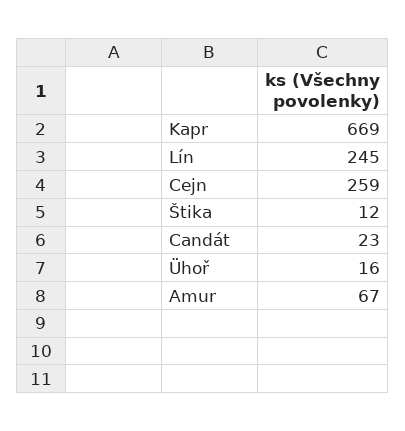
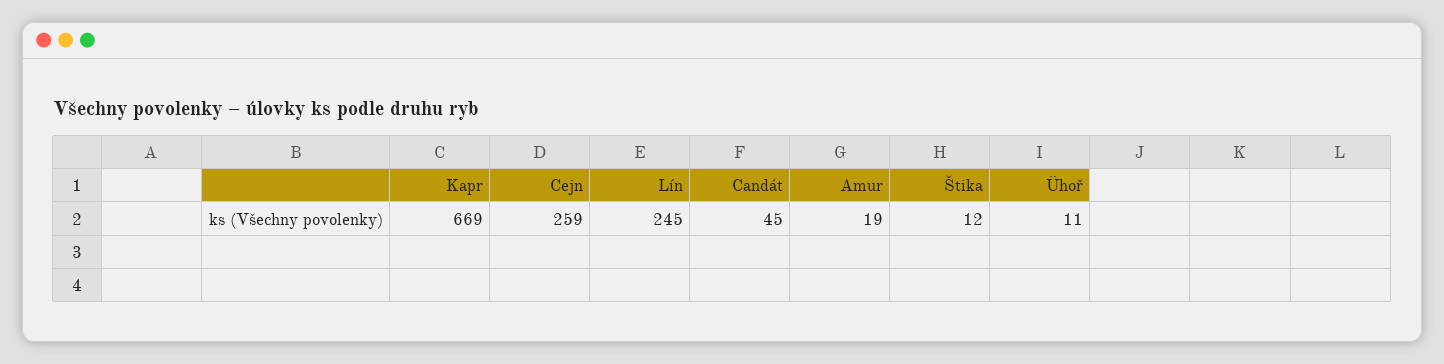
  {
    "Kapr": 669,
    "Lín": 245,
    "Cejn": 259,
    "Štika": 12,
-   "Candát": 23,
+   "Candát": 45,
-   "Ühoř": 16,
+   "Ühoř": 11,
-   "Amur": 67
+   "Amur": 19
  }

